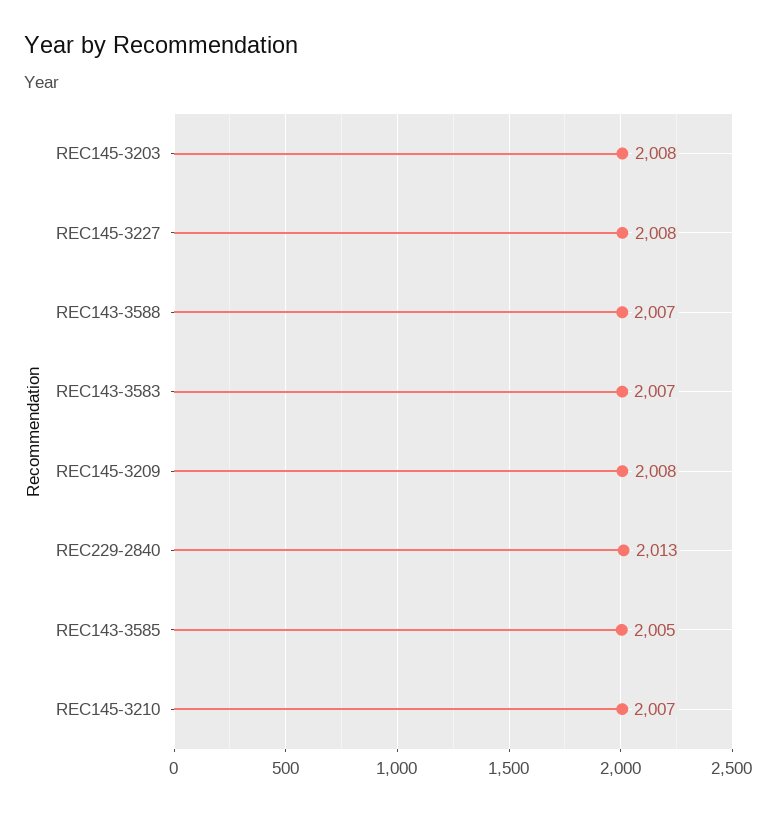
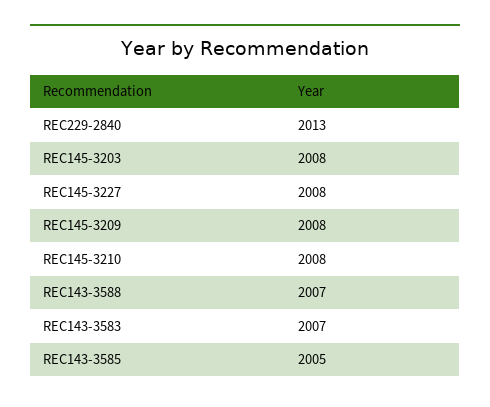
  {
    "REC145-3203": 2008,
    "REC145-3227": 2008,
    "REC143-3588": 2007,
    "REC143-3583": 2007,
    "REC145-3209": 2008,
    "REC229-2840": 2013,
    "REC143-3585": 2005,
-   "REC145-3210": 2007
+   "REC145-3210": 2008
  }

